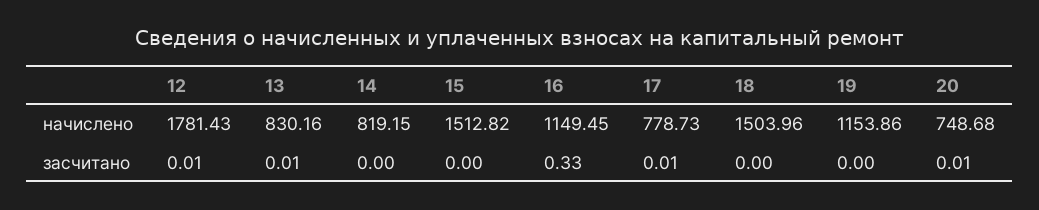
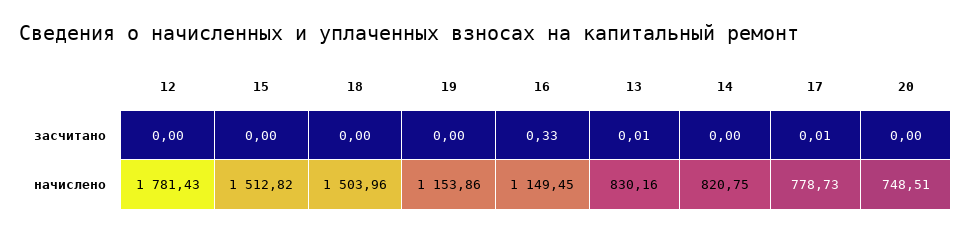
  {
    "12": {
      "начислено": 1781.43,
-     "засчитано": 0.01
+     "засчитано": 0
    },
    "13": {
      "начислено": 830.16,
      "засчитано": 0.01
    },
    "14": {
-     "начислено": 819.15,
+     "начислено": 820.75,
      "засчитано": 0
    },
    "15": {
      "начислено": 1512.82,
      "засчитано": 0
    },
    "16": {
      "начислено": 1149.45,
      "засчитано": 0.33
    },
    "17": {
      "начислено": 778.73,
      "засчитано": 0.01
    },
    "18": {
      "начислено": 1503.96,
      "засчитано": 0
    },
    "19": {
      "начислено": 1153.86,
      "засчитано": 0
    },
    "20": {
-     "начислено": 748.68,
+     "начислено": 748.51,
-     "засчитано": 0.01
+     "засчитано": 0
    }
  }

